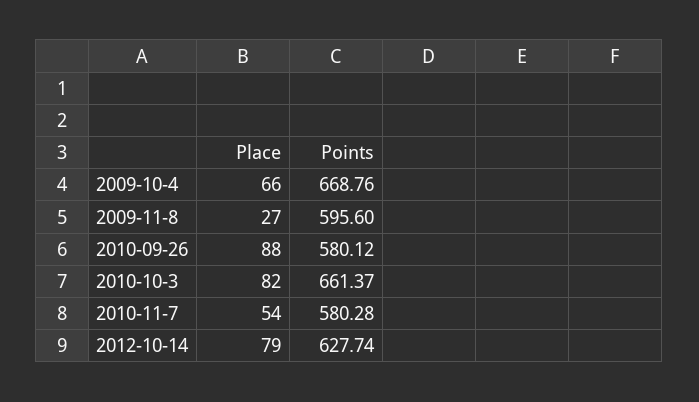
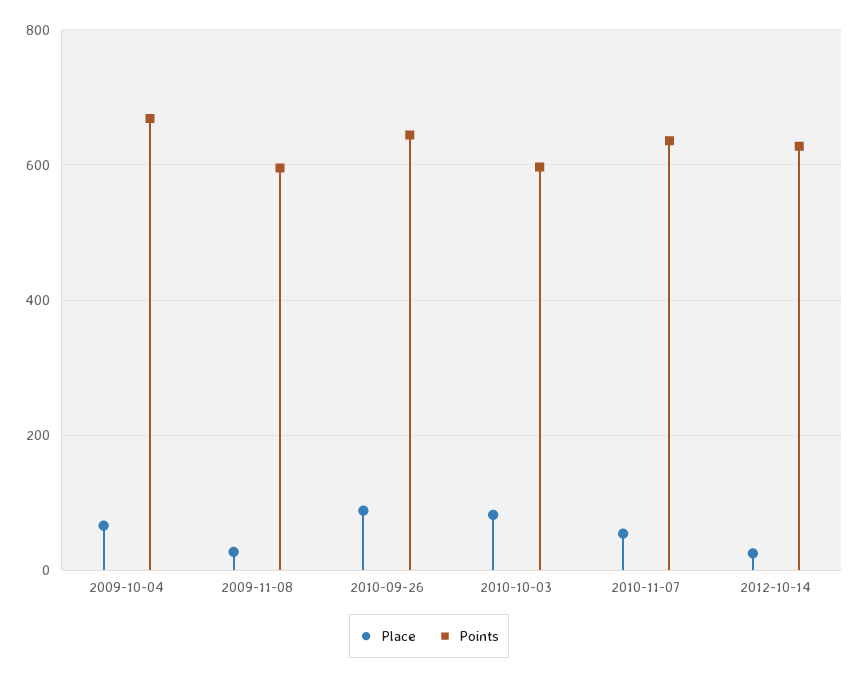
  {
    "Place": {
      "2009-10-4": 66,
      "2009-11-8": 27,
      "2010-09-26": 88,
      "2010-10-3": 82,
      "2010-11-7": 54,
-     "2012-10-14": 79
+     "2012-10-14": 20
    },
    "Points": {
      "2009-10-4": 668.76,
      "2009-11-8": 595.6,
-     "2010-09-26": 580.12,
+     "2010-09-26": 640,
-     "2010-10-3": 661.37,
+     "2010-10-3": 600,
-     "2010-11-7": 580.28,
+     "2010-11-7": 640,
      "2012-10-14": 627.74
    }
  }

